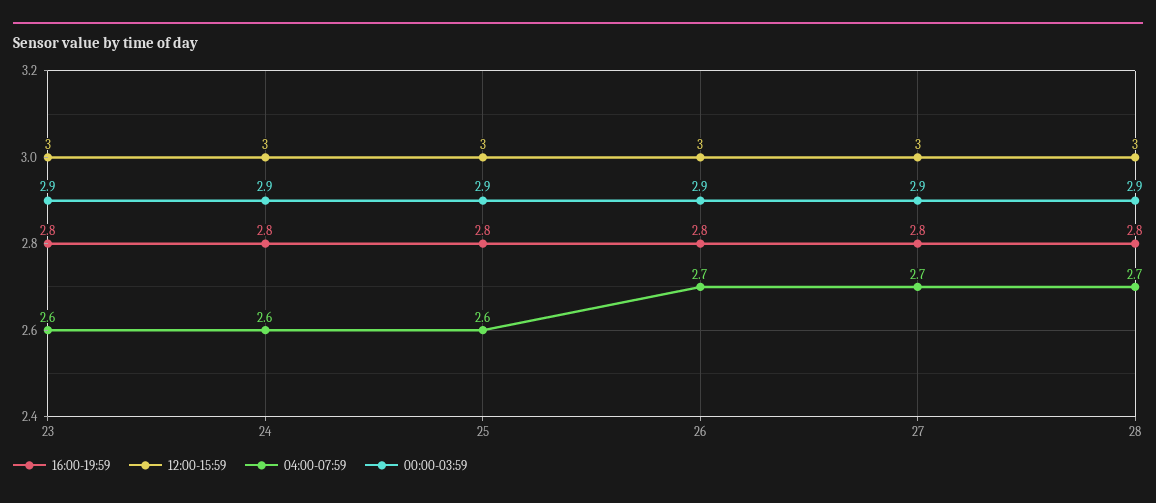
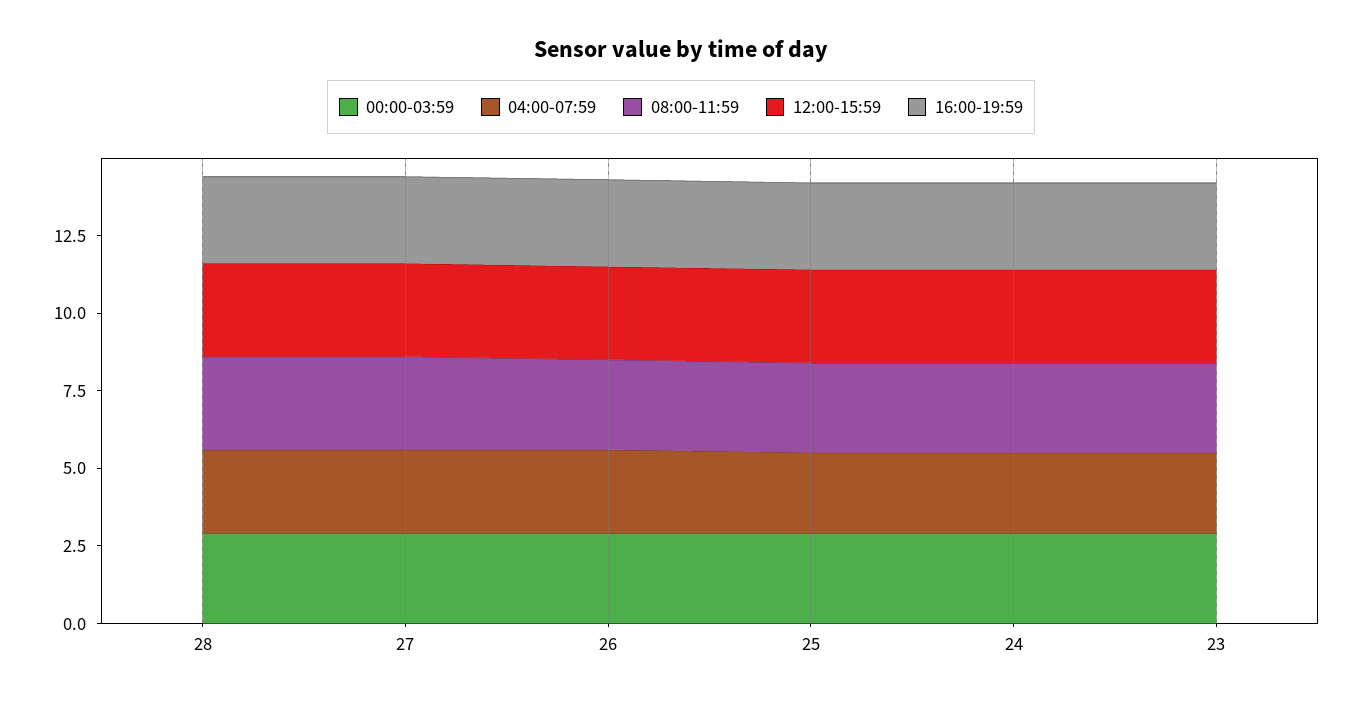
  {
    "16:00-19:59": {
      "23": 2.8,
      "24": 2.8,
      "25": 2.8,
      "26": 2.8,
      "27": 2.8,
      "28": 2.8
    },
    "12:00-15:59": {
      "23": 3,
      "24": 3,
      "25": 3,
      "26": 3,
      "27": 3,
      "28": 3
    },
    "04:00-07:59": {
      "23": 2.6,
      "24": 2.6,
      "25": 2.6,
      "26": 2.7,
      "27": 2.7,
      "28": 2.7
    },
    "00:00-03:59": {
      "23": 2.9,
      "24": 2.9,
      "25": 2.9,
      "26": 2.9,
      "27": 2.9,
      "28": 2.9
-   }
+   },
+   "08:00-11:59": {
+     "28": 3,
+     "27": 3,
+     "26": 3,
+     "25": 3,
+     "24": 3,
+     "23": 3
+   }
  }

